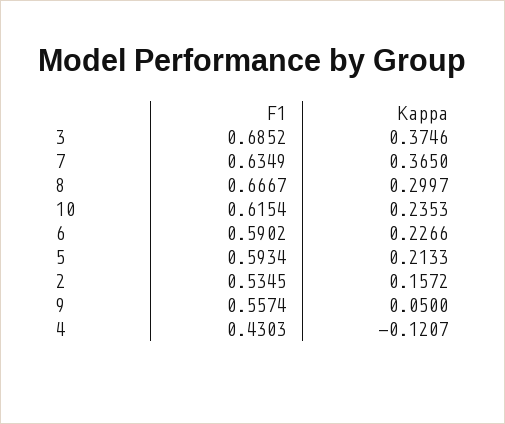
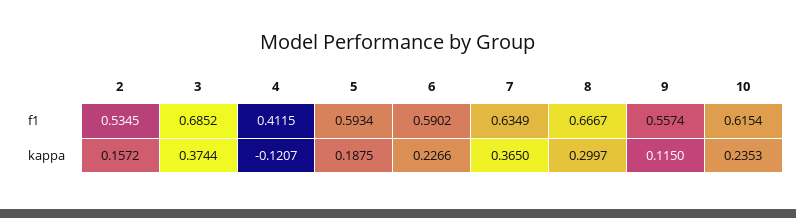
  {
    "F1": {
      "3": 0.6852,
      "7": 0.6349,
      "8": 0.6667,
      "10": 0.6154,
      "6": 0.5902,
      "5": 0.5934,
      "2": 0.5345,
      "9": 0.5574,
-     "4": 0.4303
+     "4": 0.4115
    },
    "Kappa": {
-     "3": 0.3746,
+     "3": 0.3744,
      "7": 0.365,
      "8": 0.2997,
      "10": 0.2353,
      "6": 0.2266,
-     "5": 0.2133,
+     "5": 0.1875,
      "2": 0.1572,
-     "9": 0.05,
+     "9": 0.115,
      "4": -0.1207
    }
  }

